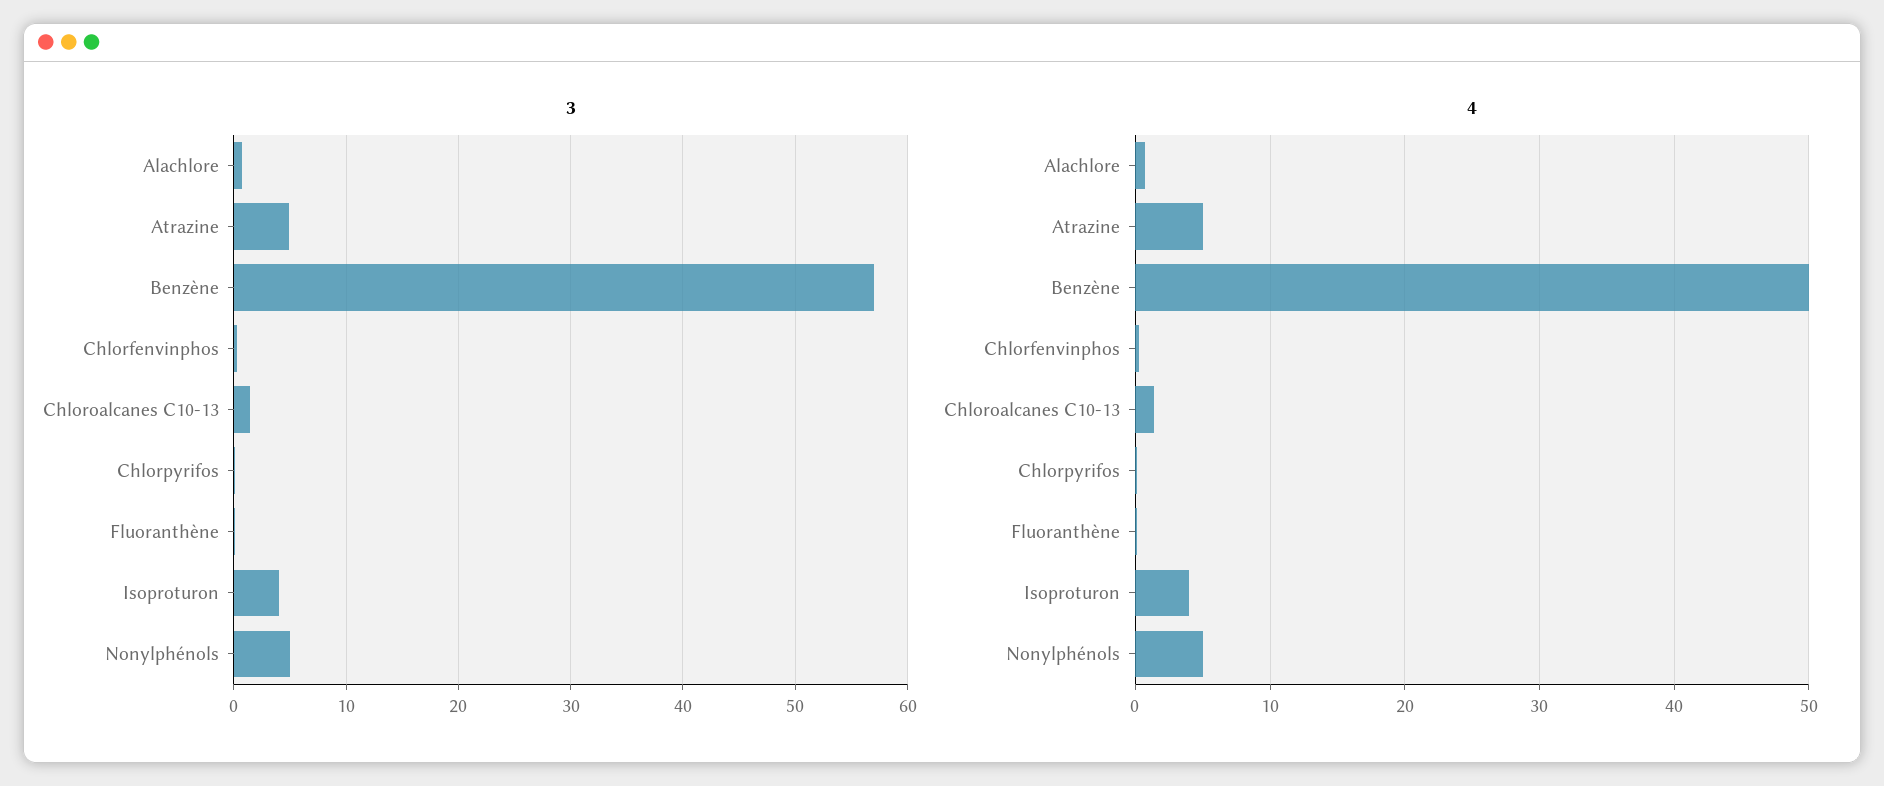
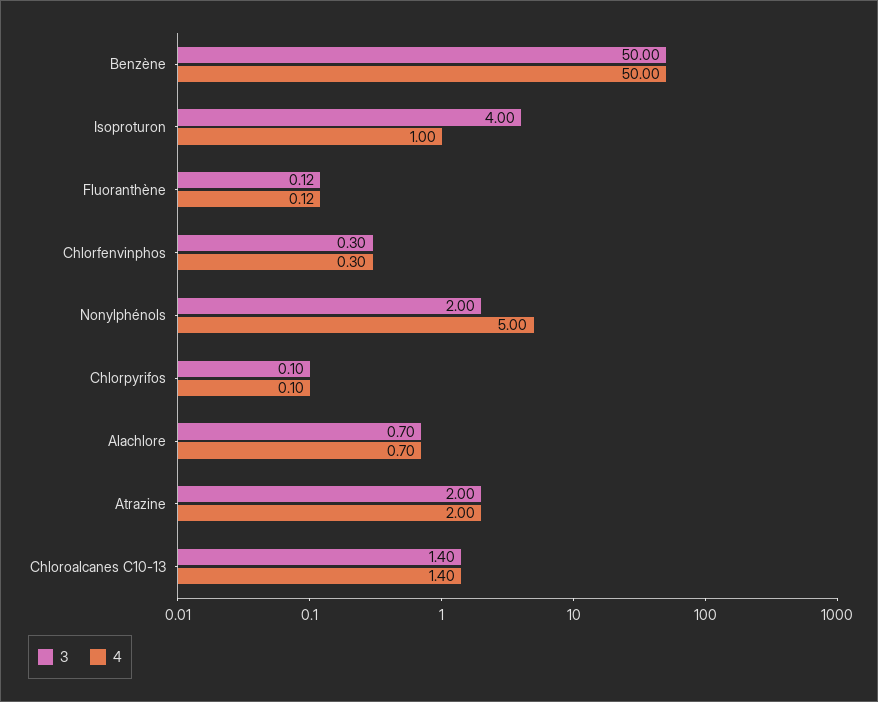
  {
    "3": {
      "Alachlore": 0.7,
-     "Atrazine": 5,
+     "Atrazine": 2,
-     "Benzène": 57,
+     "Benzène": 50,
      "Chlorfenvinphos": 0.3,
      "Chloroalcanes C10-13": 1.4,
      "Chlorpyrifos": 0.1,
      "Fluoranthène": 0.12,
      "Isoproturon": 4,
-     "Nonylphénols": 5
+     "Nonylphénols": 2
    },
    "4": {
      "Alachlore": 0.7,
-     "Atrazine": 5,
+     "Atrazine": 2,
      "Benzène": 50,
      "Chlorfenvinphos": 0.3,
      "Chloroalcanes C10-13": 1.4,
      "Chlorpyrifos": 0.1,
      "Fluoranthène": 0.12,
-     "Isoproturon": 4,
+     "Isoproturon": 1,
      "Nonylphénols": 5
    }
  }

